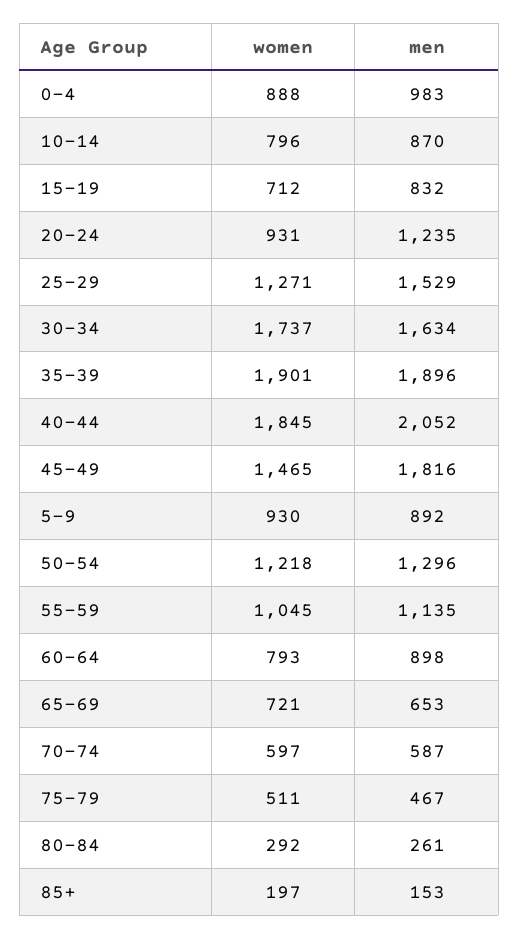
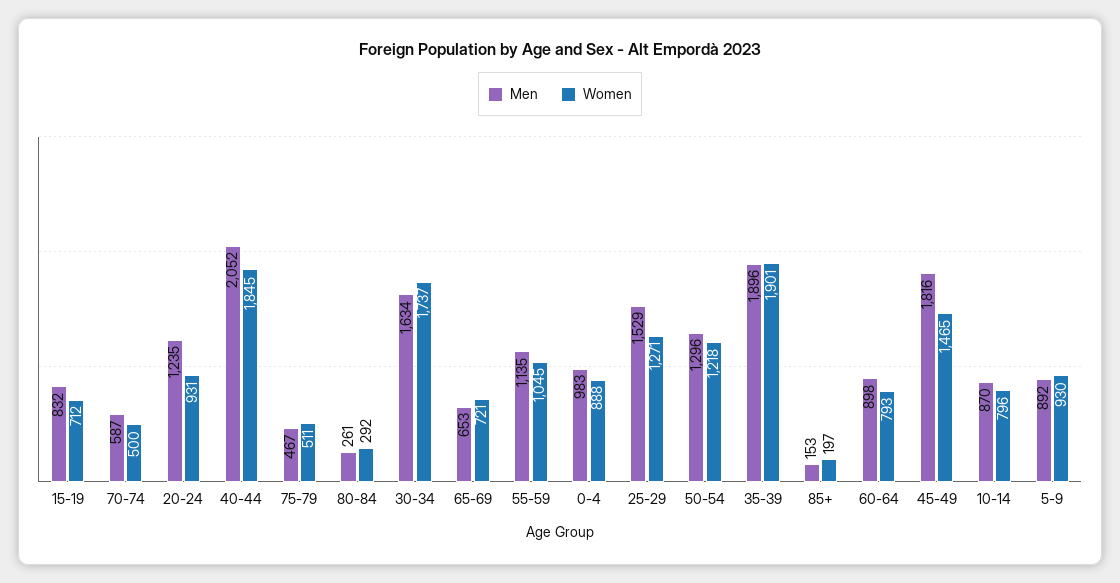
  {
    "women": {
      "0-4": 888,
      "10-14": 796,
      "15-19": 712,
      "20-24": 931,
      "25-29": 1271,
      "30-34": 1737,
      "35-39": 1901,
      "40-44": 1845,
      "45-49": 1465,
      "5-9": 930,
      "50-54": 1218,
      "55-59": 1045,
      "60-64": 793,
      "65-69": 721,
-     "70-74": 597,
+     "70-74": 500,
      "75-79": 511,
      "80-84": 292,
      "85+": 197
    },
    "men": {
      "0-4": 983,
      "10-14": 870,
      "15-19": 832,
      "20-24": 1235,
      "25-29": 1529,
      "30-34": 1634,
      "35-39": 1896,
      "40-44": 2052,
      "45-49": 1816,
      "5-9": 892,
      "50-54": 1296,
      "55-59": 1135,
      "60-64": 898,
      "65-69": 653,
      "70-74": 587,
      "75-79": 467,
      "80-84": 261,
      "85+": 153
    }
  }

